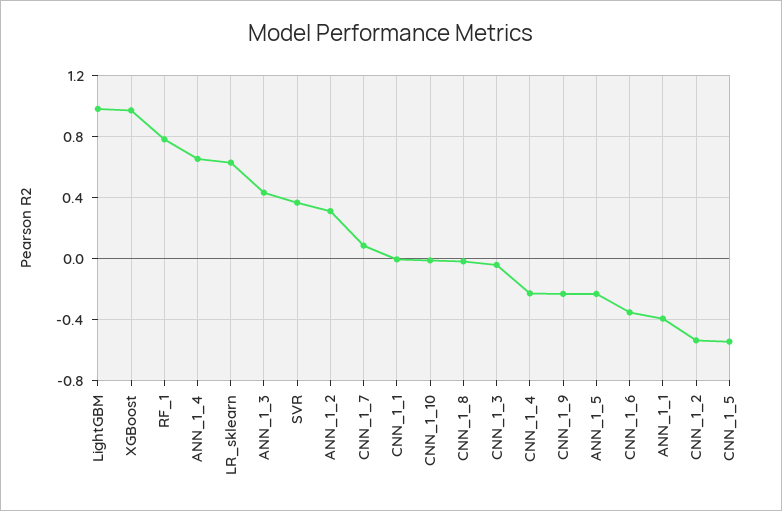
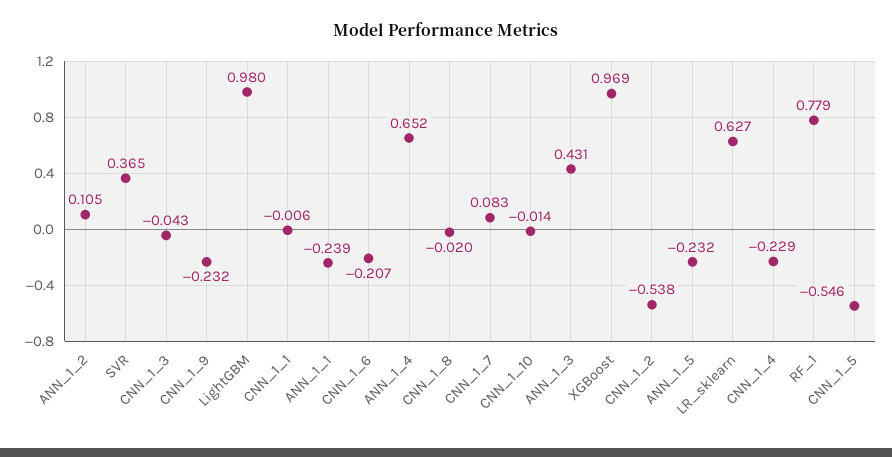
  {
    "LightGBM": 0.98,
    "XGBoost": 0.969,
    "RF_1": 0.779,
    "ANN_1_4": 0.652,
    "LR_sklearn": 0.627,
    "ANN_1_3": 0.431,
    "SVR": 0.365,
-   "ANN_1_2": 0.3,
+   "ANN_1_2": 0.105,
    "CNN_1_7": 0.083,
    "CNN_1_1": -0.006,
    "CNN_1_10": -0.014,
    "CNN_1_8": -0.02,
    "CNN_1_3": -0.043,
    "CNN_1_4": -0.229,
    "CNN_1_9": -0.232,
    "ANN_1_5": -0.232,
-   "CNN_1_6": -0.35,
+   "CNN_1_6": -0.207,
-   "ANN_1_1": -0.4,
+   "ANN_1_1": -0.239,
    "CNN_1_2": -0.538,
    "CNN_1_5": -0.546
  }

